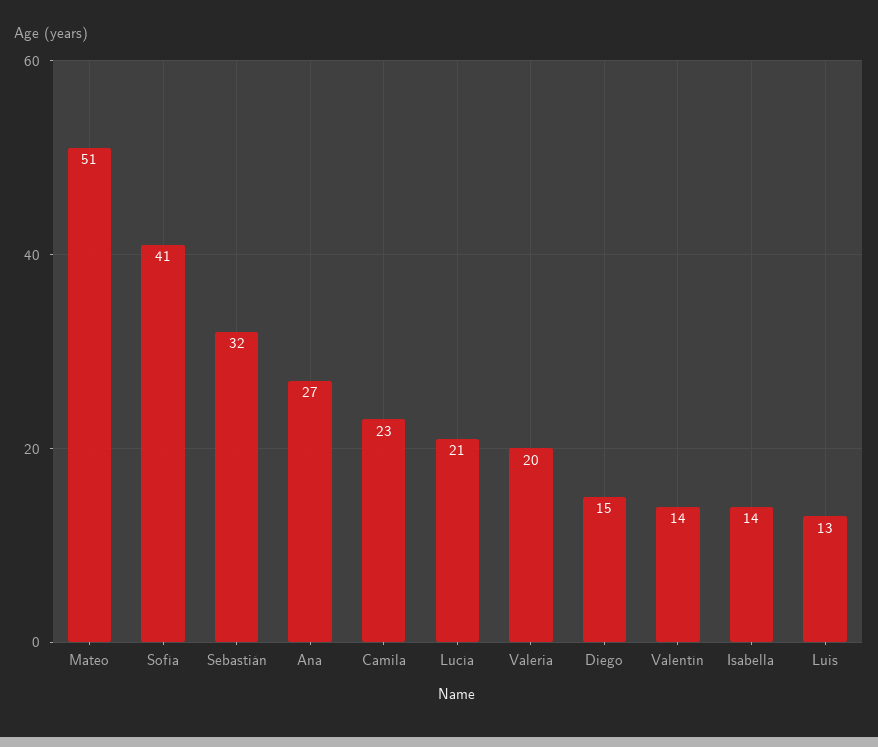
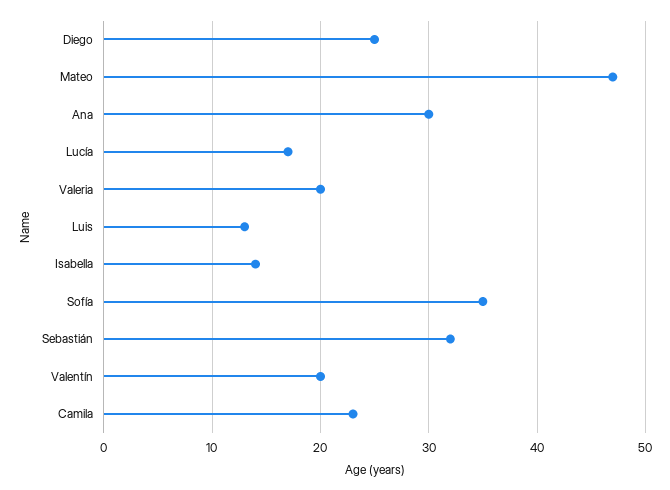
  {
-   "Mateo": 51,
+   "Mateo": 47,
-   "Sofía": 41,
+   "Sofía": 35,
    "Sebastián": 32,
-   "Ana": 27,
+   "Ana": 30,
    "Camila": 23,
-   "Lucía": 21,
+   "Lucía": 17,
    "Valeria": 20,
-   "Diego": 15,
+   "Diego": 25,
-   "Valentín": 14,
+   "Valentín": 20,
    "Isabella": 14,
    "Luis": 13
  }

